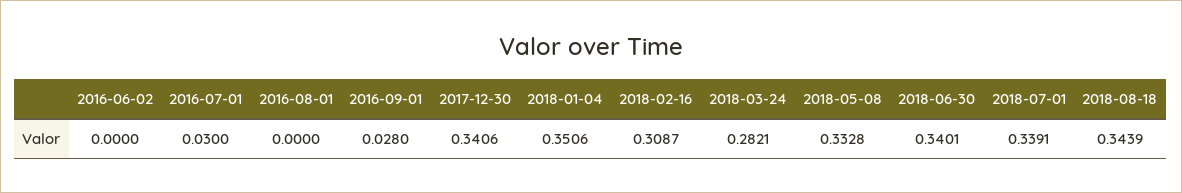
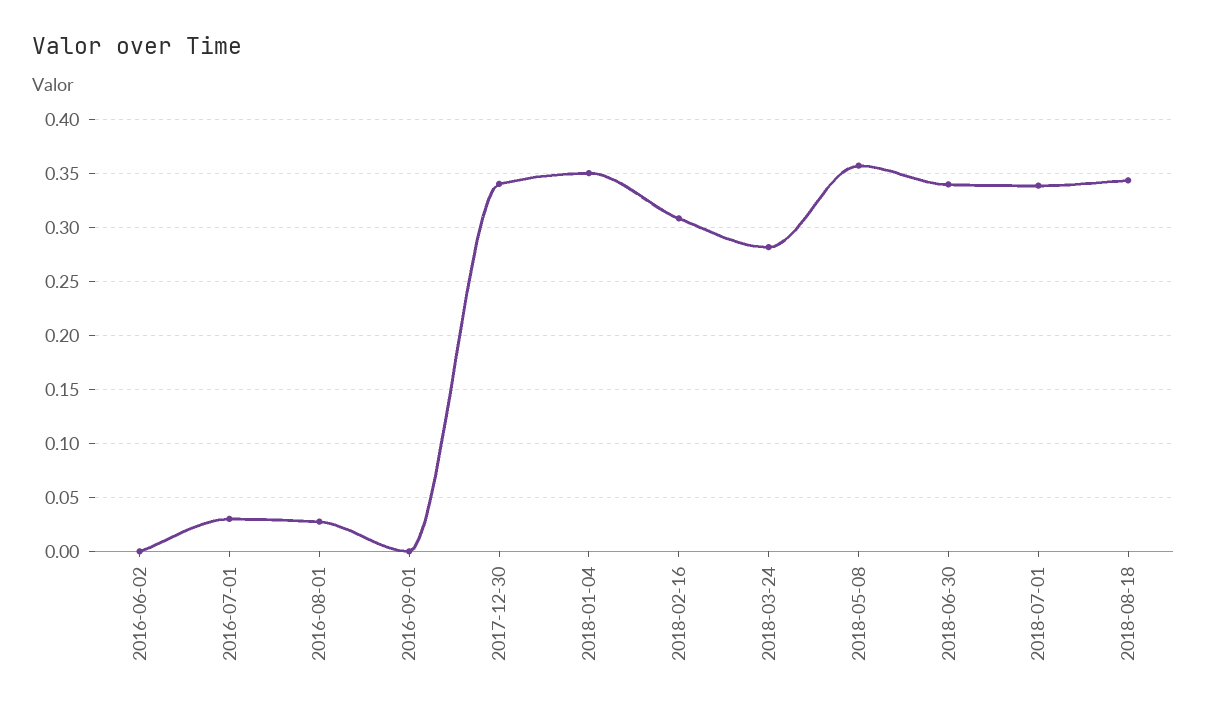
  {
    "2016-06-02": 0,
    "2016-07-01": 0.03,
-   "2016-08-01": 0,
+   "2016-08-01": 0.03,
-   "2016-09-01": 0.028,
+   "2016-09-01": 0,
    "2017-12-30": 0.3406,
    "2018-01-04": 0.3506,
    "2018-02-16": 0.3087,
    "2018-03-24": 0.2821,
-   "2018-05-08": 0.3328,
+   "2018-05-08": 0.36,
    "2018-06-30": 0.3401,
    "2018-07-01": 0.3391,
    "2018-08-18": 0.3439
  }

